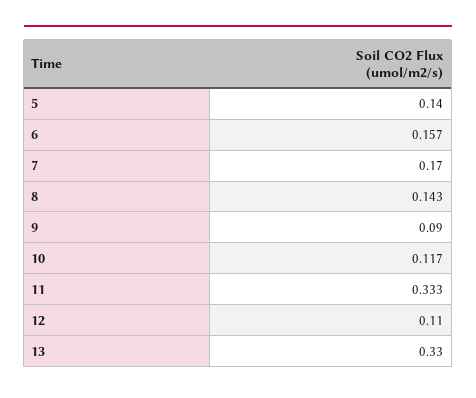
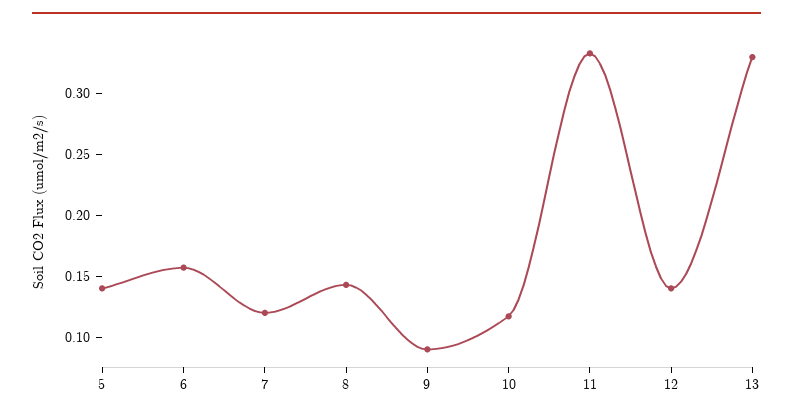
  {
    "5": 0.14,
    "6": 0.157,
-   "7": 0.17,
+   "7": 0.12,
    "8": 0.143,
    "9": 0.09,
    "10": 0.117,
    "11": 0.333,
-   "12": 0.11,
+   "12": 0.14,
    "13": 0.33
  }

